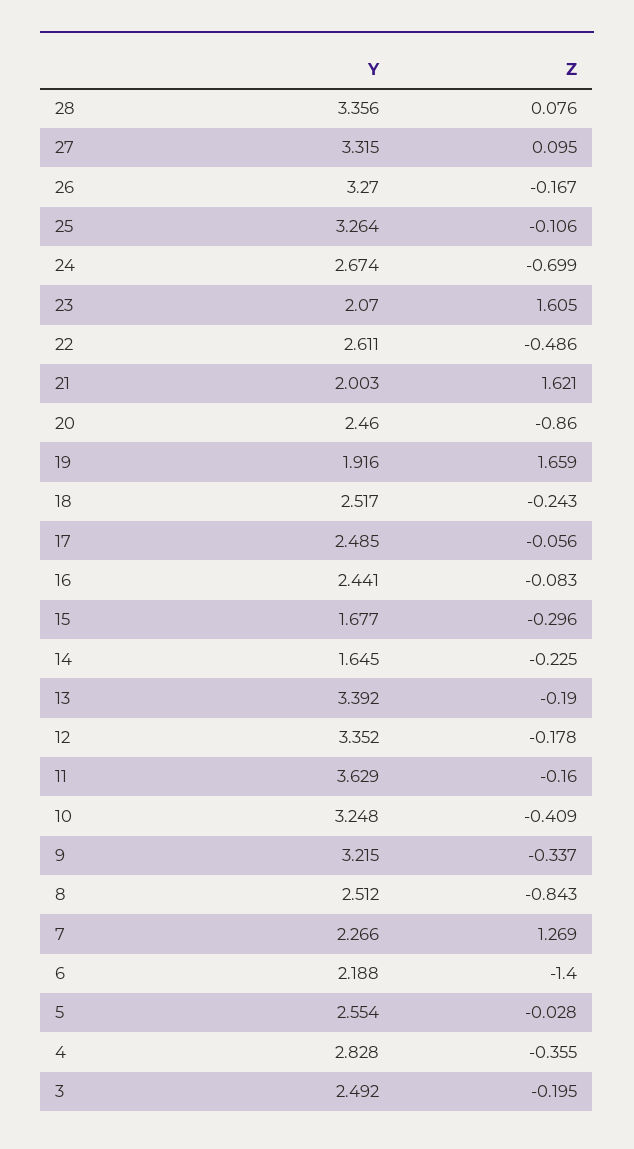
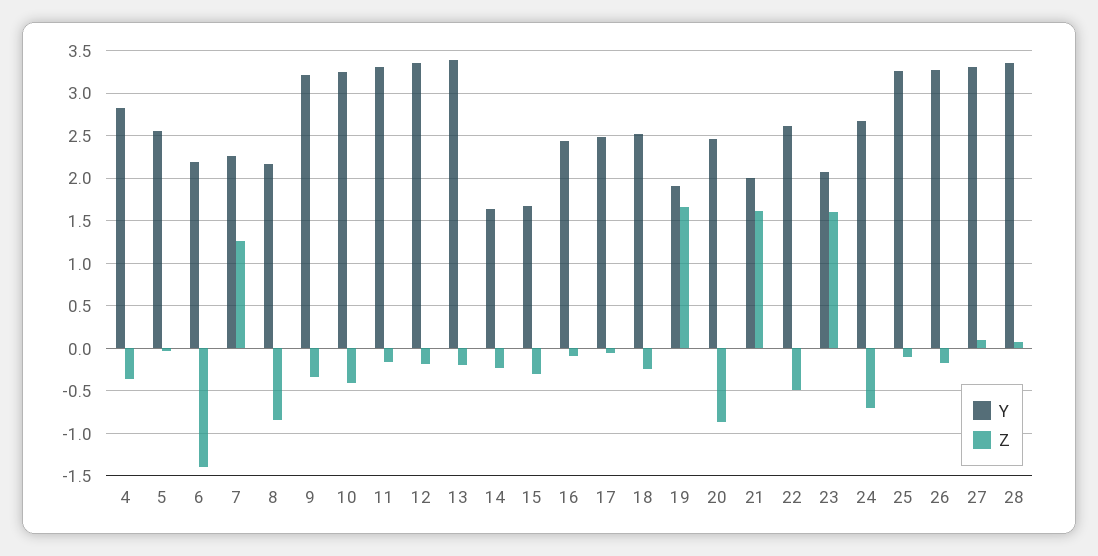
  {
    "Y": {
      "28": 3.356,
      "27": 3.315,
      "26": 3.27,
      "25": 3.264,
      "24": 2.674,
      "23": 2.07,
      "22": 2.611,
      "21": 2.003,
      "20": 2.46,
      "19": 1.916,
      "18": 2.517,
      "17": 2.485,
      "16": 2.441,
      "15": 1.677,
      "14": 1.645,
      "13": 3.392,
      "12": 3.352,
-     "11": 3.629,
+     "11": 3.3,
      "10": 3.248,
      "9": 3.215,
-     "8": 2.512,
+     "8": 2.2,
      "7": 2.266,
      "6": 2.188,
      "5": 2.554,
-     "4": 2.828,
+     "4": 2.828
-     "3": 2.492
    },
    "Z": {
      "28": 0.076,
      "27": 0.095,
      "26": -0.167,
      "25": -0.106,
      "24": -0.699,
      "23": 1.605,
      "22": -0.486,
      "21": 1.621,
      "20": -0.86,
      "19": 1.659,
      "18": -0.243,
      "17": -0.056,
      "16": -0.083,
      "15": -0.296,
      "14": -0.225,
      "13": -0.19,
      "12": -0.178,
      "11": -0.16,
      "10": -0.409,
      "9": -0.337,
      "8": -0.843,
      "7": 1.269,
      "6": -1.4,
      "5": -0.028,
-     "4": -0.355,
+     "4": -0.355
-     "3": -0.195
    }
  }

